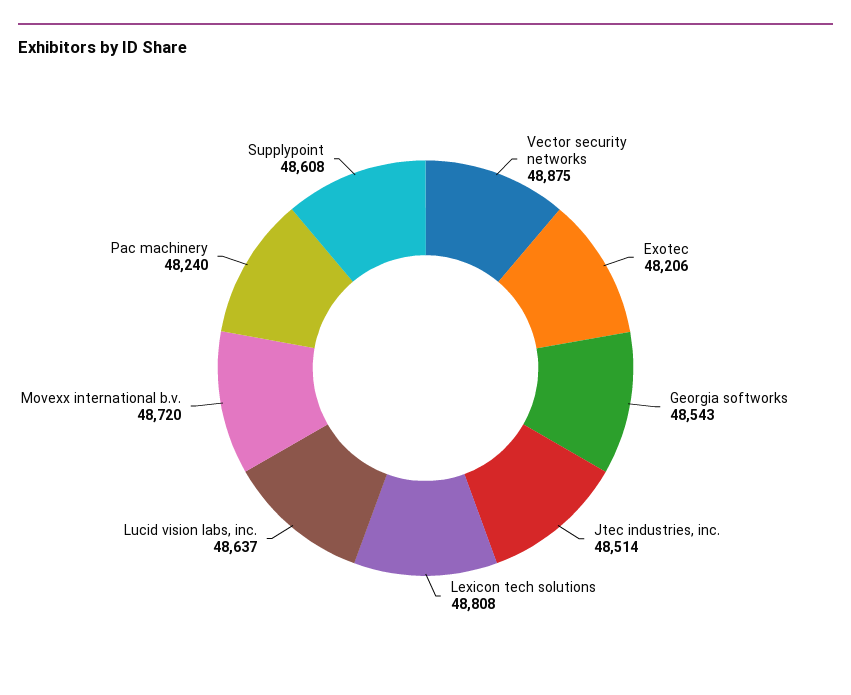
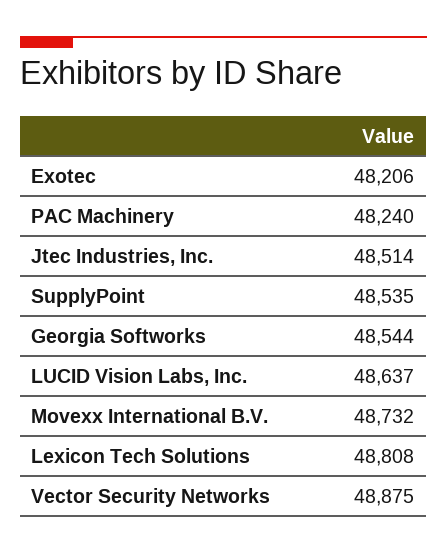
  {
    "Vector security networks": 48875,
    "Exotec": 48206,
-   "Georgia softworks": 48543,
+   "Georgia softworks": 48544,
    "Jtec industries, inc.": 48514,
    "Lexicon tech solutions": 48808,
    "Lucid vision labs, inc.": 48637,
-   "Movexx international b.v.": 48720,
+   "Movexx international b.v.": 48732,
    "Pac machinery": 48240,
-   "Supplypoint": 48608
+   "Supplypoint": 48535
  }

